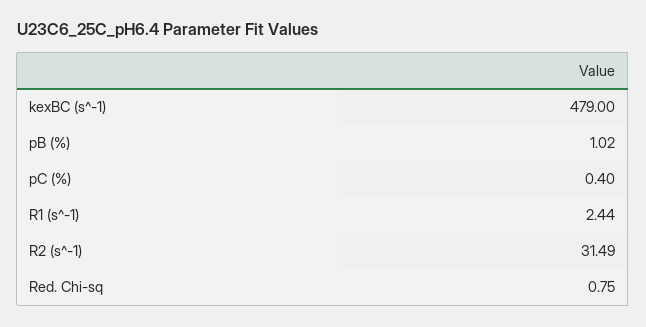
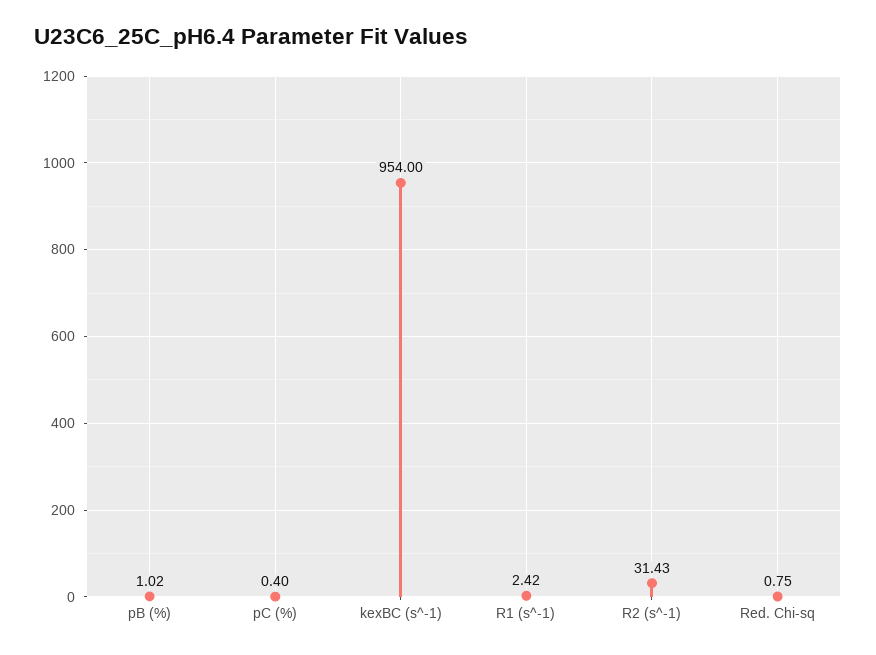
  {
-   "kexBC (s^-1)": 479,
+   "kexBC (s^-1)": 954,
    "pB (%)": 1.02,
    "pC (%)": 0.4,
-   "R1 (s^-1)": 2.44,
+   "R1 (s^-1)": 2.42,
-   "R2 (s^-1)": 31.49,
+   "R2 (s^-1)": 31.43,
    "Red. Chi-sq": 0.75
  }

